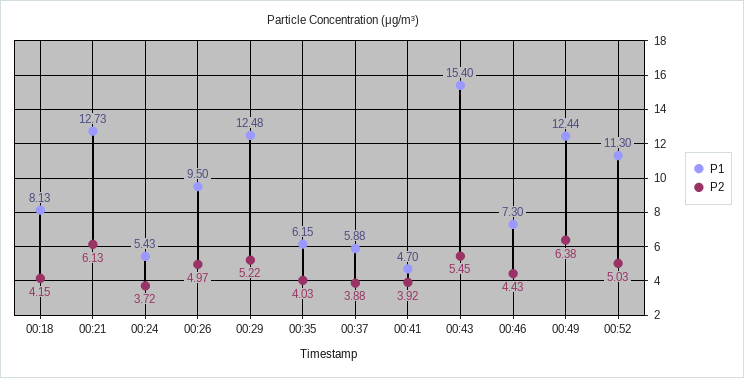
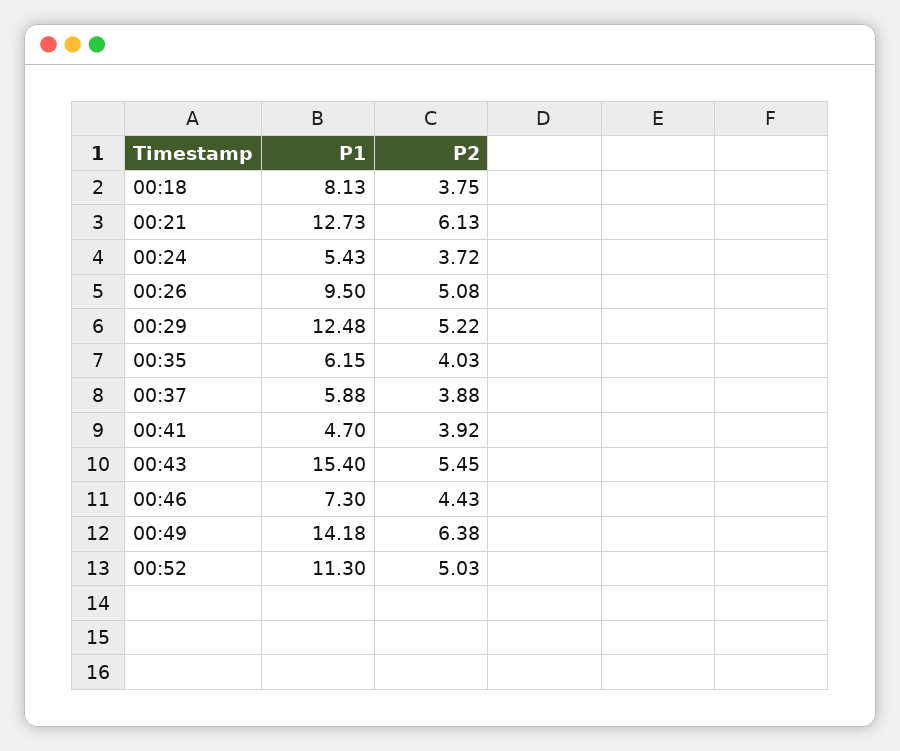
  {
    "P1": {
      "00:18": 8.13,
      "00:21": 12.73,
      "00:24": 5.43,
      "00:26": 9.5,
      "00:29": 12.48,
      "00:35": 6.15,
      "00:37": 5.88,
      "00:41": 4.7,
      "00:43": 15.4,
      "00:46": 7.3,
-     "00:49": 12.44,
+     "00:49": 14.18,
      "00:52": 11.3
    },
    "P2": {
-     "00:18": 4.15,
+     "00:18": 3.75,
      "00:21": 6.13,
      "00:24": 3.72,
-     "00:26": 4.97,
+     "00:26": 5.08,
      "00:29": 5.22,
      "00:35": 4.03,
      "00:37": 3.88,
      "00:41": 3.92,
      "00:43": 5.45,
      "00:46": 4.43,
      "00:49": 6.38,
      "00:52": 5.03
    }
  }

